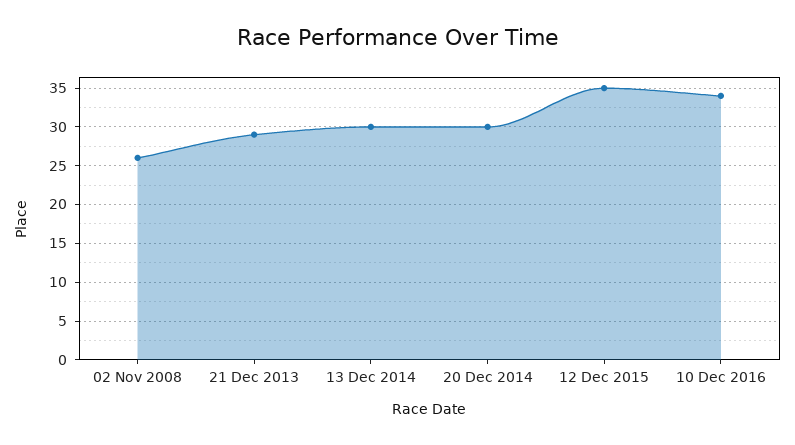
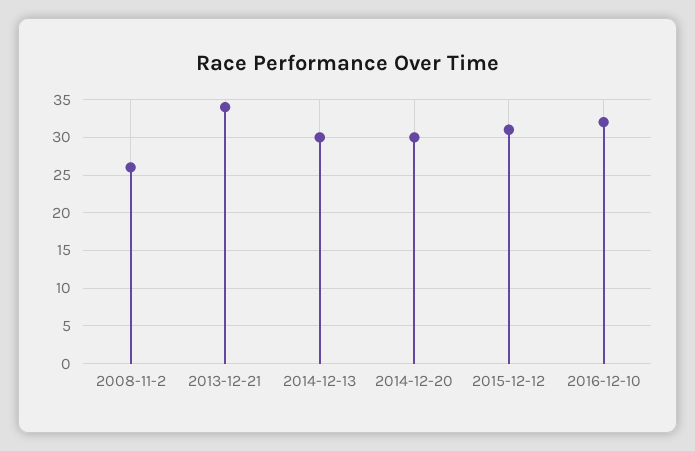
  {
    "02 Nov 2008": 26,
-   "21 Dec 2013": 29,
+   "21 Dec 2013": 34,
    "13 Dec 2014": 30,
    "20 Dec 2014": 30,
-   "12 Dec 2015": 35,
+   "12 Dec 2015": 31,
-   "10 Dec 2016": 34
+   "10 Dec 2016": 32
  }

